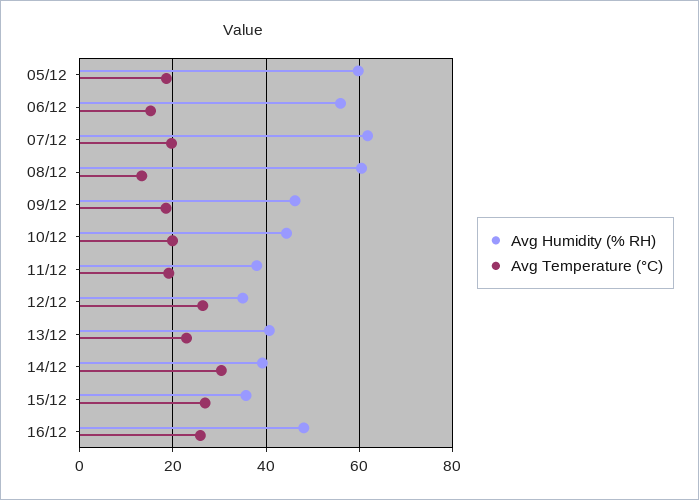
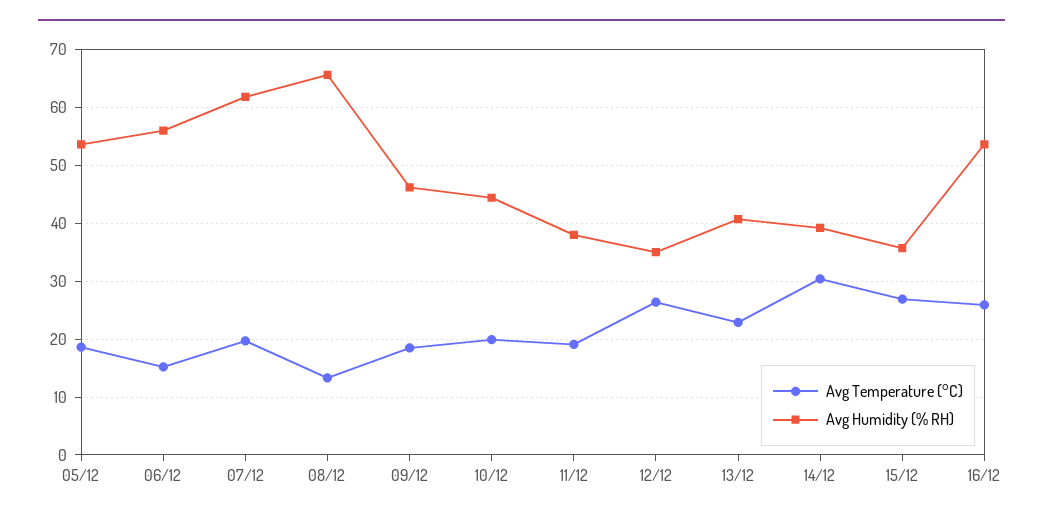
  {
    "Avg Humidity (% RH)": {
-     "05/12": 60,
+     "05/12": 54,
      "06/12": 56,
      "07/12": 62,
-     "08/12": 60,
+     "08/12": 66,
      "09/12": 46,
      "10/12": 44,
      "11/12": 38,
      "12/12": 36,
      "13/12": 40,
      "14/12": 40,
      "15/12": 36,
-     "16/12": 48
+     "16/12": 54
    },
    "Avg Temperature (°C)": {
      "05/12": 18,
      "06/12": 16,
      "07/12": 20,
      "08/12": 14,
      "09/12": 18,
      "10/12": 20,
      "11/12": 20,
      "12/12": 26,
      "13/12": 22,
      "14/12": 30,
      "15/12": 26,
      "16/12": 26
    }
  }

